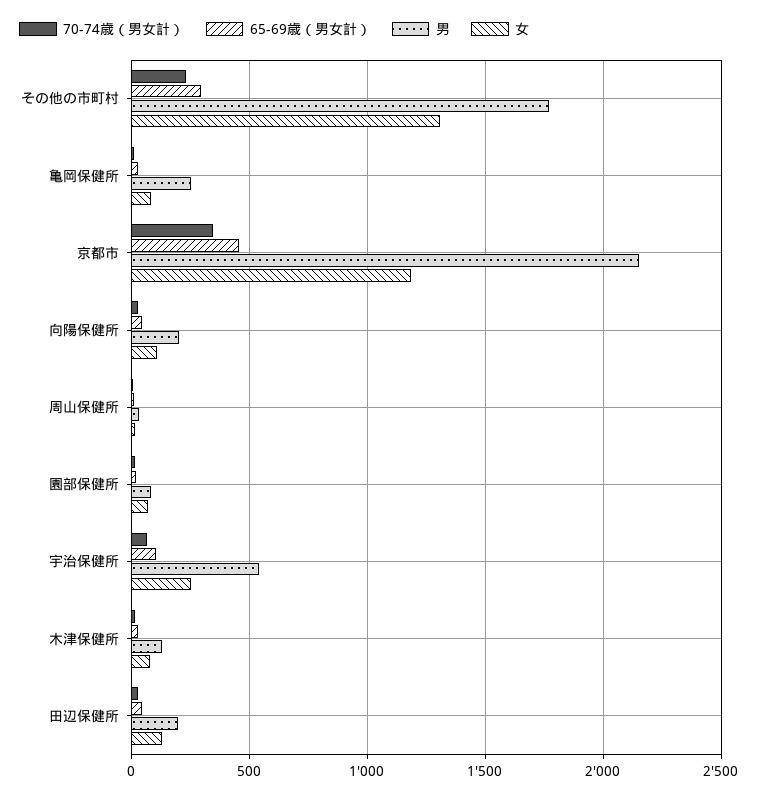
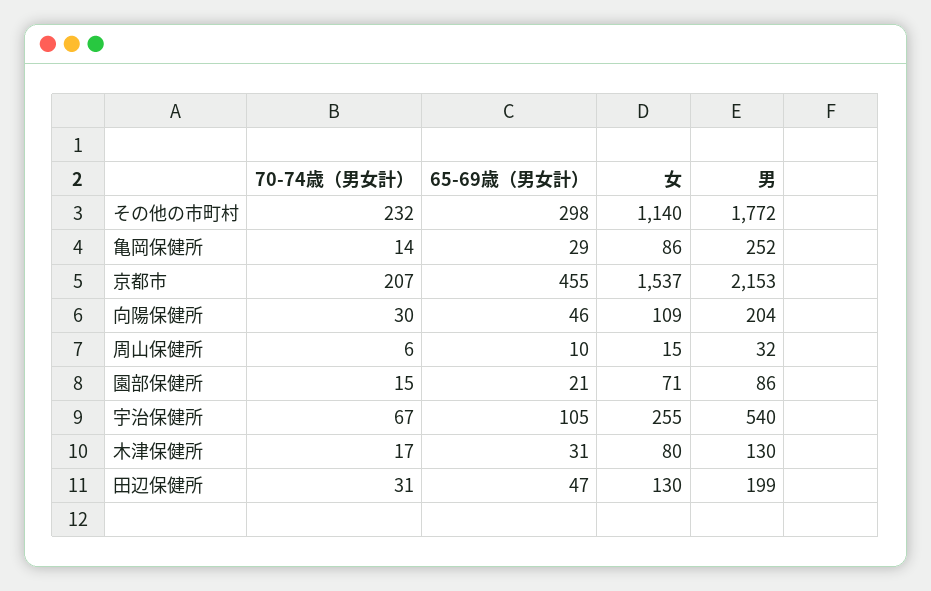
  {
    "70-74歳（男女計）": {
      "その他の市町村": 232,
      "亀岡保健所": 14,
-     "京都市": 350,
+     "京都市": 207,
      "向陽保健所": 30,
      "周山保健所": 6,
      "園部保健所": 15,
      "宇治保健所": 67,
      "木津保健所": 17,
      "田辺保健所": 31
    },
    "65-69歳（男女計）": {
      "その他の市町村": 298,
      "亀岡保健所": 29,
      "京都市": 455,
      "向陽保健所": 46,
      "周山保健所": 10,
      "園部保健所": 21,
      "宇治保健所": 105,
      "木津保健所": 31,
      "田辺保健所": 47
    },
    "男": {
      "その他の市町村": 1772,
      "亀岡保健所": 252,
      "京都市": 2153,
      "向陽保健所": 204,
      "周山保健所": 32,
      "園部保健所": 86,
      "宇治保健所": 540,
      "木津保健所": 130,
      "田辺保健所": 199
    },
    "女": {
-     "その他の市町村": 1300,
+     "その他の市町村": 1140,
      "亀岡保健所": 86,
-     "京都市": 1200,
+     "京都市": 1537,
      "向陽保健所": 109,
      "周山保健所": 15,
      "園部保健所": 71,
      "宇治保健所": 255,
      "木津保健所": 80,
      "田辺保健所": 130
    }
  }

